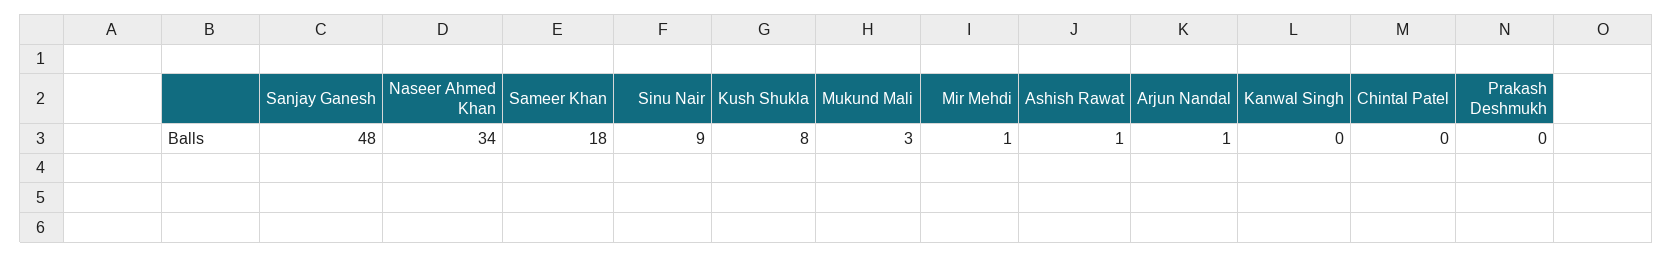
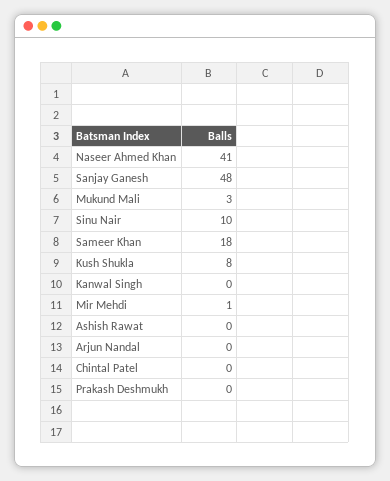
  {
    "Sanjay Ganesh": 48,
-   "Naseer Ahmed Khan": 34,
+   "Naseer Ahmed Khan": 41,
    "Sameer Khan": 18,
-   "Sinu Nair": 9,
+   "Sinu Nair": 10,
    "Kush Shukla": 8,
    "Mukund Mali": 3,
    "Mir Mehdi": 1,
-   "Ashish Rawat": 1,
+   "Ashish Rawat": 0,
-   "Arjun Nandal": 1,
+   "Arjun Nandal": 0,
    "Kanwal Singh": 0,
    "Chintal Patel": 0,
    "Prakash Deshmukh": 0
  }

